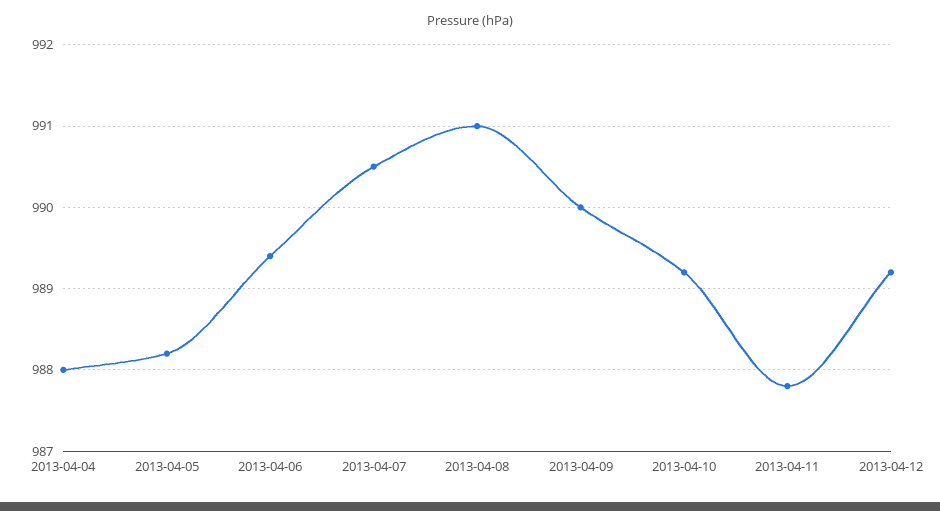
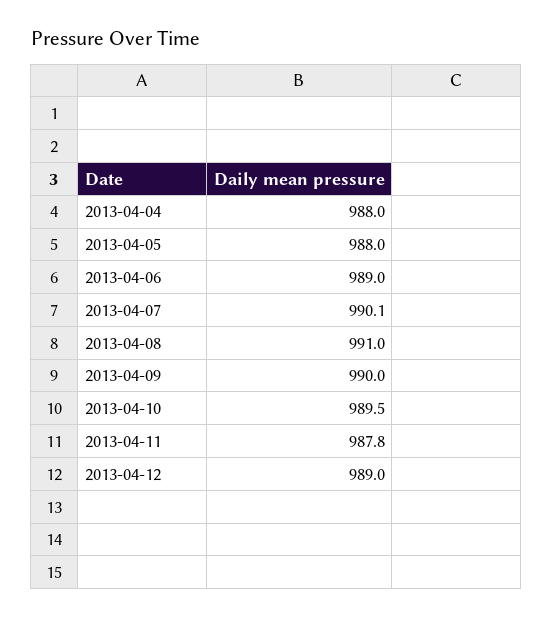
  {
    "2013-04-04": 988,
-   "2013-04-05": 988.2,
+   "2013-04-05": 988,
-   "2013-04-06": 989.4,
+   "2013-04-06": 989,
-   "2013-04-07": 990.5,
+   "2013-04-07": 990.1,
    "2013-04-08": 991,
    "2013-04-09": 990,
-   "2013-04-10": 989.2,
+   "2013-04-10": 989.5,
    "2013-04-11": 987.8,
-   "2013-04-12": 989.2
+   "2013-04-12": 989
  }

